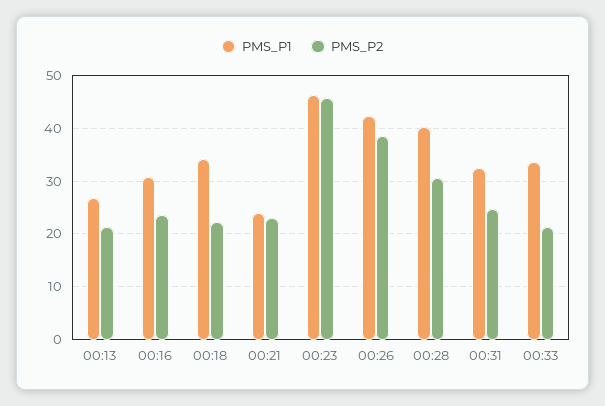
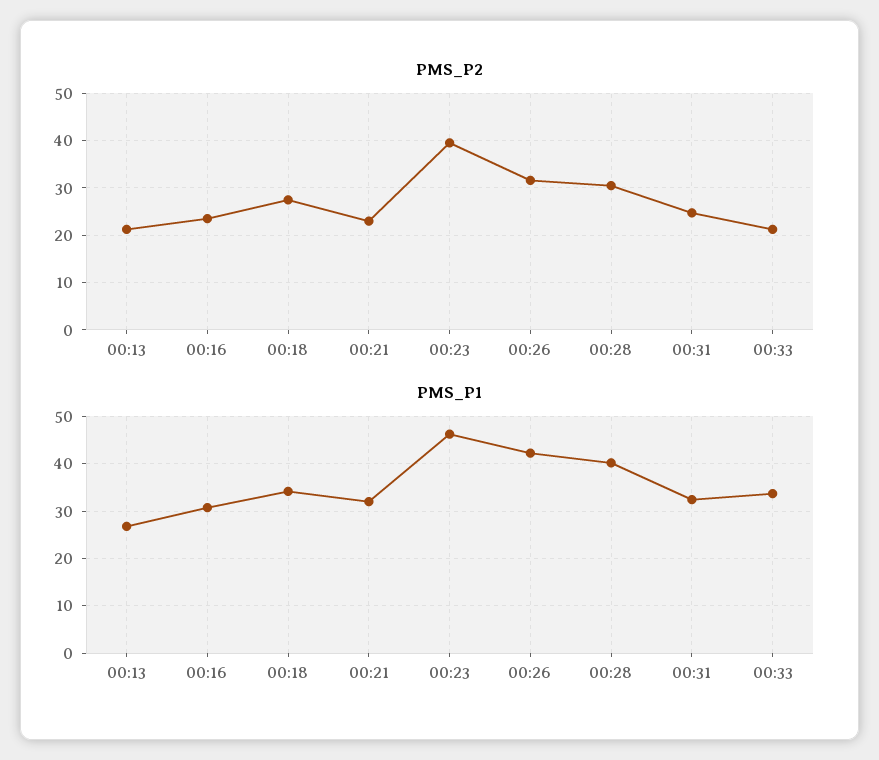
  {
    "PMS_P1": {
      "00:13": 26,
      "00:16": 30,
      "00:18": 34,
-     "00:21": 24,
+     "00:21": 32,
      "00:23": 46,
      "00:26": 42,
      "00:28": 40,
      "00:31": 32,
      "00:33": 34
    },
    "PMS_P2": {
      "00:13": 22,
      "00:16": 24,
-     "00:18": 22,
+     "00:18": 28,
      "00:21": 24,
-     "00:23": 46,
+     "00:23": 40,
-     "00:26": 38,
+     "00:26": 32,
      "00:28": 30,
      "00:31": 24,
      "00:33": 22
    }
  }

